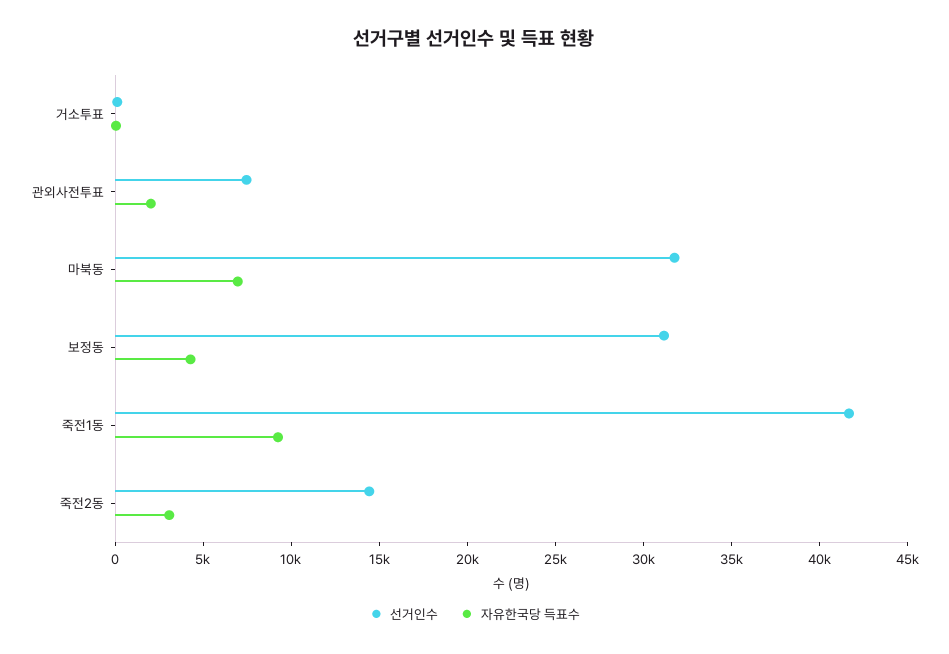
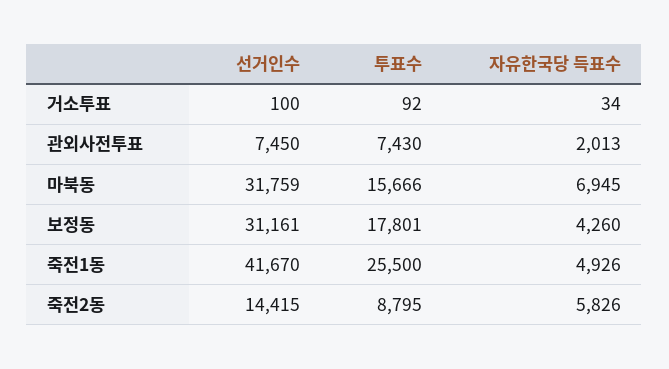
  {
    "선거인수": {
      "거소투표": 100,
      "관외사전투표": 7450,
      "마북동": 31759,
      "보정동": 31161,
      "죽전1동": 41670,
      "죽전2동": 14415
    },
    "자유한국당 득표수": {
      "거소투표": 34,
      "관외사전투표": 2013,
      "마북동": 6945,
      "보정동": 4260,
-     "죽전1동": 9000,
+     "죽전1동": 4926,
-     "죽전2동": 3000
+     "죽전2동": 5826
-   }
+   },
+   "투표수": {
+     "거소투표": 92,
+     "관외사전투표": 7430,
+     "마북동": 15666,
+     "보정동": 17801,
+     "죽전1동": 25500,
+     "죽전2동": 8795
+   }
  }

